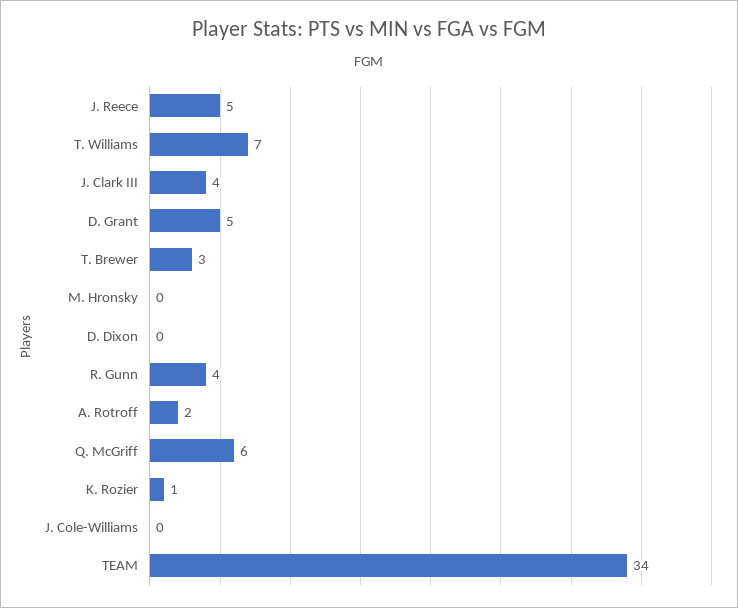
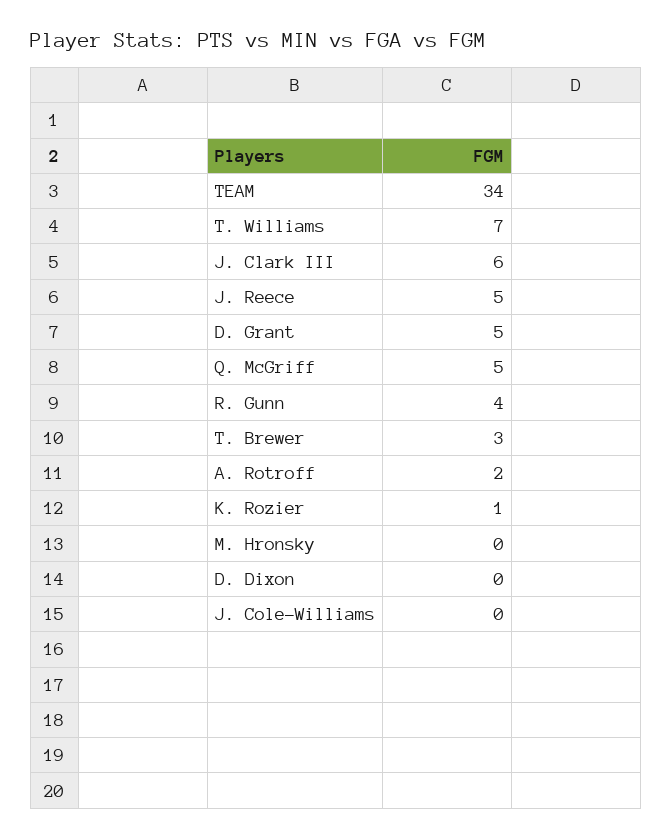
  {
    "J. Reece": 5,
    "T. Williams": 7,
-   "J. Clark III": 4,
+   "J. Clark III": 6,
    "D. Grant": 5,
    "T. Brewer": 3,
    "M. Hronsky": 0,
    "D. Dixon": 0,
    "R. Gunn": 4,
    "A. Rotroff": 2,
-   "Q. McGriff": 6,
+   "Q. McGriff": 5,
    "K. Rozier": 1,
    "J. Cole-Williams": 0,
    "TEAM": 34
  }

